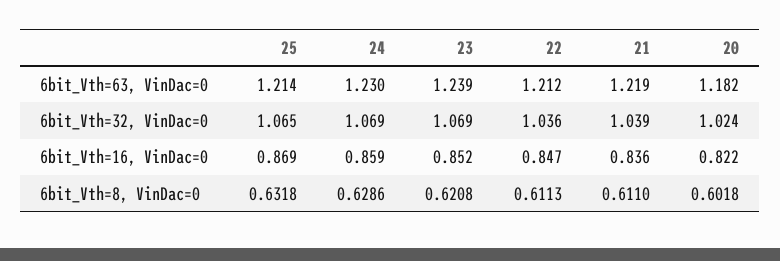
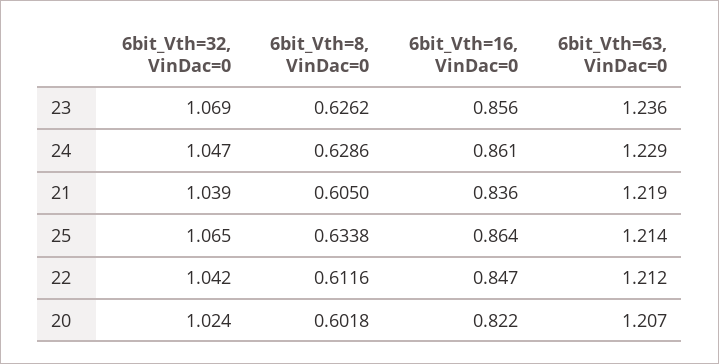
  {
    "25": {
      "6bit_Vth=63, VinDac=0": 1.214,
      "6bit_Vth=32, VinDac=0": 1.065,
-     "6bit_Vth=16, VinDac=0": 0.869,
+     "6bit_Vth=16, VinDac=0": 0.864,
-     "6bit_Vth=8, VinDac=0": 0.6318
+     "6bit_Vth=8, VinDac=0": 0.6338
    },
    "24": {
-     "6bit_Vth=63, VinDac=0": 1.23,
+     "6bit_Vth=63, VinDac=0": 1.229,
-     "6bit_Vth=32, VinDac=0": 1.069,
+     "6bit_Vth=32, VinDac=0": 1.047,
-     "6bit_Vth=16, VinDac=0": 0.859,
+     "6bit_Vth=16, VinDac=0": 0.861,
      "6bit_Vth=8, VinDac=0": 0.6286
    },
    "23": {
-     "6bit_Vth=63, VinDac=0": 1.239,
+     "6bit_Vth=63, VinDac=0": 1.236,
      "6bit_Vth=32, VinDac=0": 1.069,
-     "6bit_Vth=16, VinDac=0": 0.852,
+     "6bit_Vth=16, VinDac=0": 0.856,
-     "6bit_Vth=8, VinDac=0": 0.6208
+     "6bit_Vth=8, VinDac=0": 0.6262
    },
    "22": {
      "6bit_Vth=63, VinDac=0": 1.212,
-     "6bit_Vth=32, VinDac=0": 1.036,
+     "6bit_Vth=32, VinDac=0": 1.042,
      "6bit_Vth=16, VinDac=0": 0.847,
-     "6bit_Vth=8, VinDac=0": 0.6113
+     "6bit_Vth=8, VinDac=0": 0.6116
    },
    "21": {
      "6bit_Vth=63, VinDac=0": 1.219,
      "6bit_Vth=32, VinDac=0": 1.039,
      "6bit_Vth=16, VinDac=0": 0.836,
-     "6bit_Vth=8, VinDac=0": 0.611
+     "6bit_Vth=8, VinDac=0": 0.605
    },
    "20": {
-     "6bit_Vth=63, VinDac=0": 1.182,
+     "6bit_Vth=63, VinDac=0": 1.207,
      "6bit_Vth=32, VinDac=0": 1.024,
      "6bit_Vth=16, VinDac=0": 0.822,
      "6bit_Vth=8, VinDac=0": 0.6018
    }
  }

